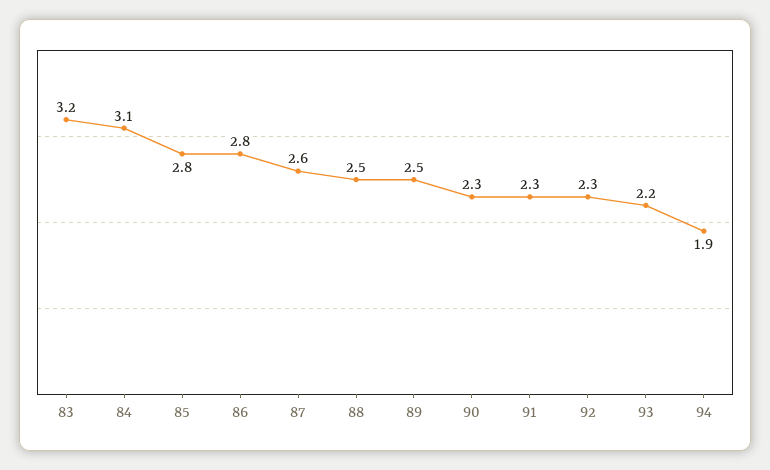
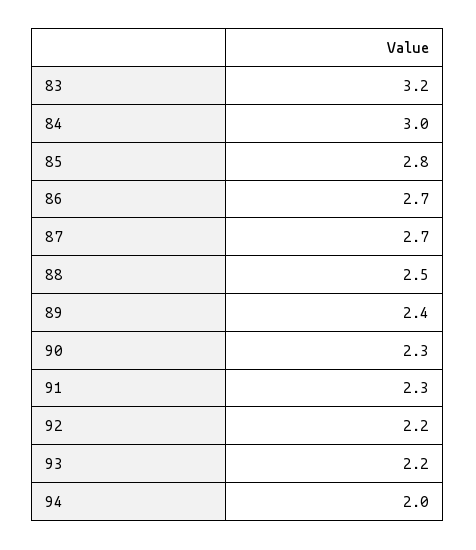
  {
    "83": 3.2,
-   "84": 3.1,
+   "84": 3,
    "85": 2.8,
-   "86": 2.8,
+   "86": 2.7,
-   "87": 2.6,
+   "87": 2.7,
    "88": 2.5,
-   "89": 2.5,
+   "89": 2.4,
    "90": 2.3,
    "91": 2.3,
-   "92": 2.3,
+   "92": 2.2,
    "93": 2.2,
-   "94": 1.9
+   "94": 2
  }

